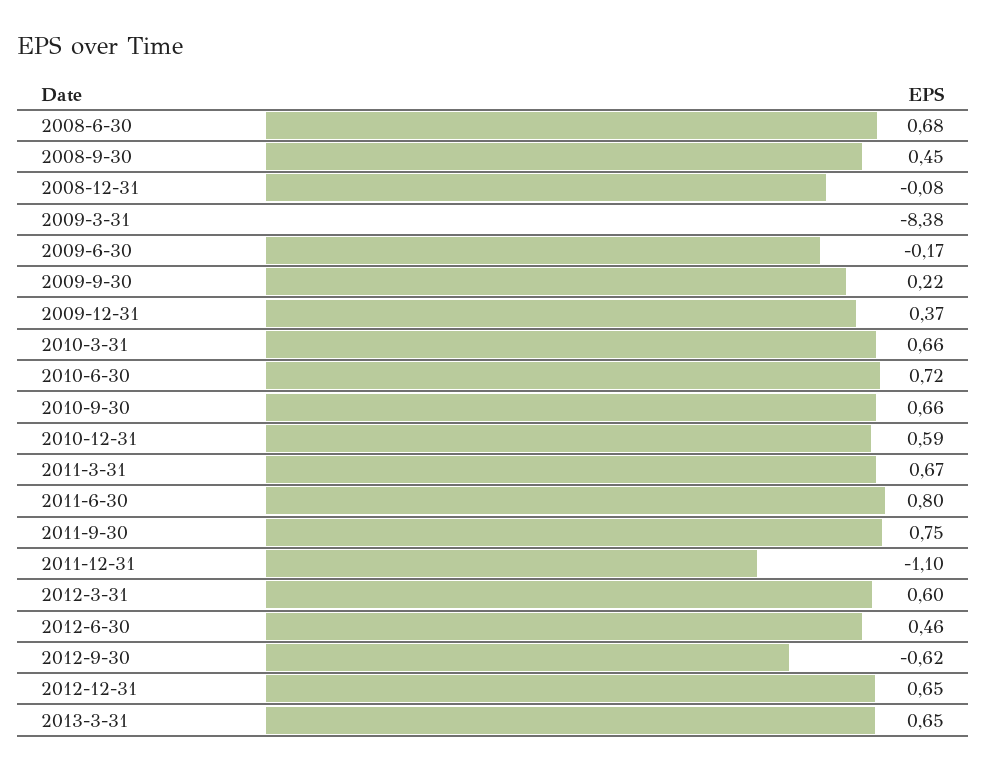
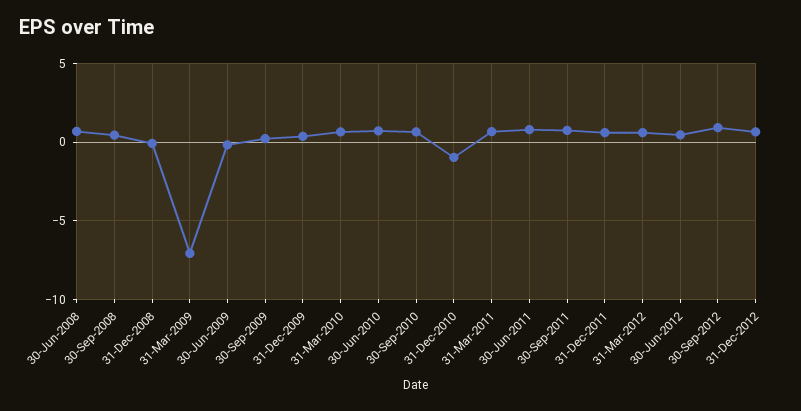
  {
    "2008-6-30": 0.68,
    "2008-9-30": 0.45,
    "2008-12-31": -0.08,
-   "2009-3-31": -8.38,
+   "2009-3-31": -7,
    "2009-6-30": -0.17,
    "2009-9-30": 0.22,
    "2009-12-31": 0.37,
    "2010-3-31": 0.66,
    "2010-6-30": 0.72,
    "2010-9-30": 0.66,
-   "2010-12-31": 0.59,
+   "2010-12-31": -1,
    "2011-3-31": 0.67,
    "2011-6-30": 0.8,
    "2011-9-30": 0.75,
-   "2011-12-31": -1.1,
+   "2011-12-31": 0.5,
    "2012-3-31": 0.6,
    "2012-6-30": 0.46,
-   "2012-9-30": -0.62,
+   "2012-9-30": 1,
-   "2012-12-31": 0.65,
+   "2012-12-31": 0.65
-   "2013-3-31": 0.65
  }

